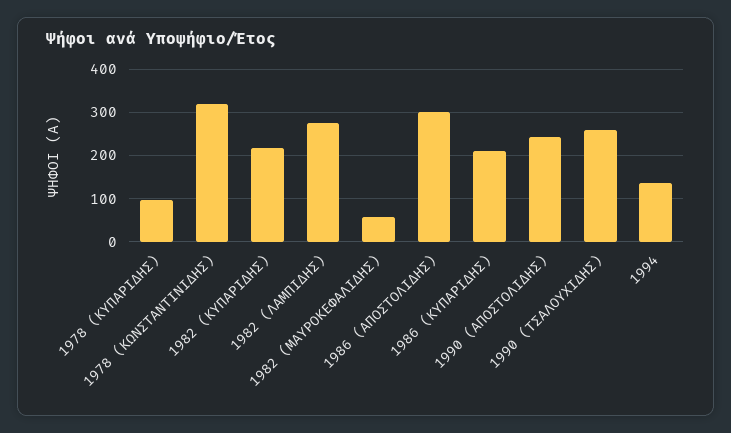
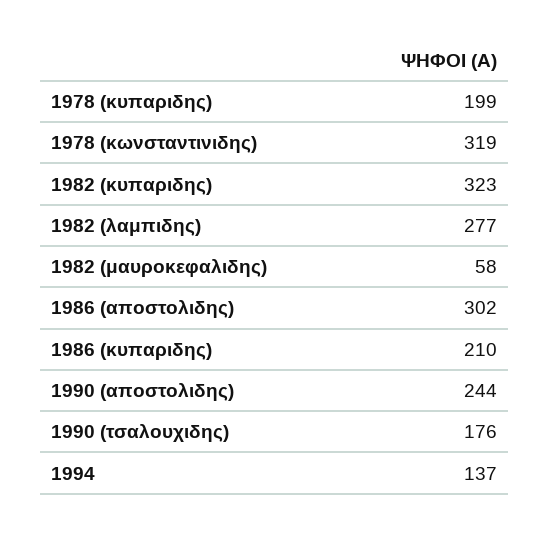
  {
-   "1978 (ΚΥΠΑΡΙΔΗΣ)": 100,
+   "1978 (ΚΥΠΑΡΙΔΗΣ)": 199,
    "1978 (ΚΩΝΣΤΑΝΤΙΝΙΔΗΣ)": 319,
-   "1982 (ΚΥΠΑΡΙΔΗΣ)": 220,
+   "1982 (ΚΥΠΑΡΙΔΗΣ)": 323,
    "1982 (ΛΑΜΠΙΔΗΣ)": 277,
    "1982 (ΜΑΥΡΟΚΕΦΑΛΙΔΗΣ)": 58,
    "1986 (ΑΠΟΣΤΟΛΙΔΗΣ)": 302,
    "1986 (ΚΥΠΑΡΙΔΗΣ)": 210,
    "1990 (ΑΠΟΣΤΟΛΙΔΗΣ)": 244,
-   "1990 (ΤΣΑΛΟΥΧΙΔΗΣ)": 260,
+   "1990 (ΤΣΑΛΟΥΧΙΔΗΣ)": 176,
    "1994": 137
  }

